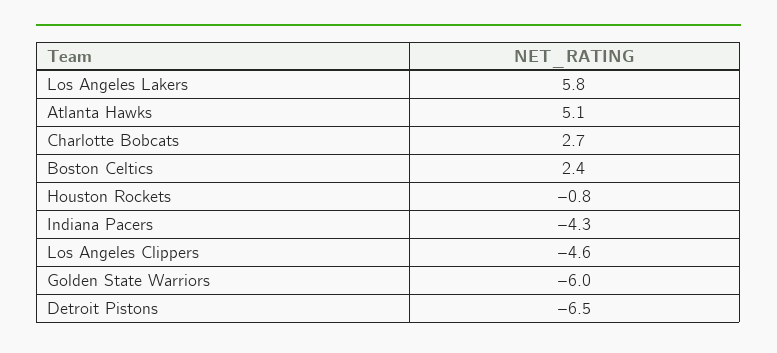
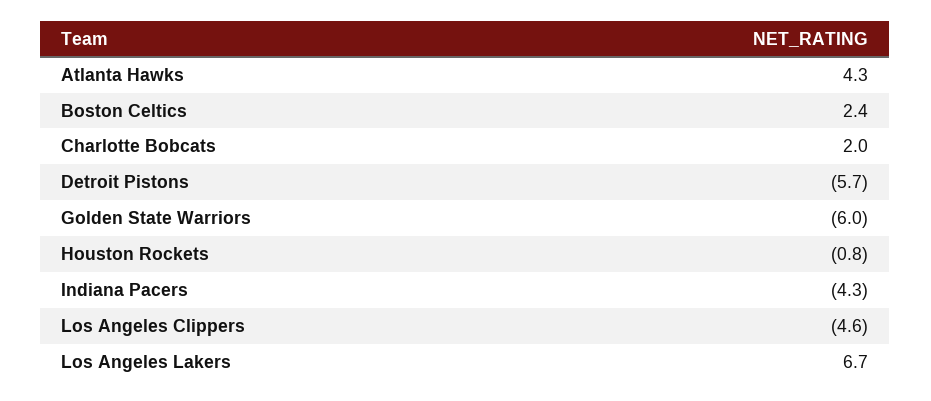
  {
-   "Los Angeles Lakers": 5.8,
+   "Los Angeles Lakers": 6.7,
-   "Atlanta Hawks": 5.1,
+   "Atlanta Hawks": 4.3,
-   "Charlotte Bobcats": 2.7,
+   "Charlotte Bobcats": 2,
    "Boston Celtics": 2.4,
    "Houston Rockets": -0.8,
    "Indiana Pacers": -4.3,
    "Los Angeles Clippers": -4.6,
    "Golden State Warriors": -6,
-   "Detroit Pistons": -6.5
+   "Detroit Pistons": -5.7
  }

